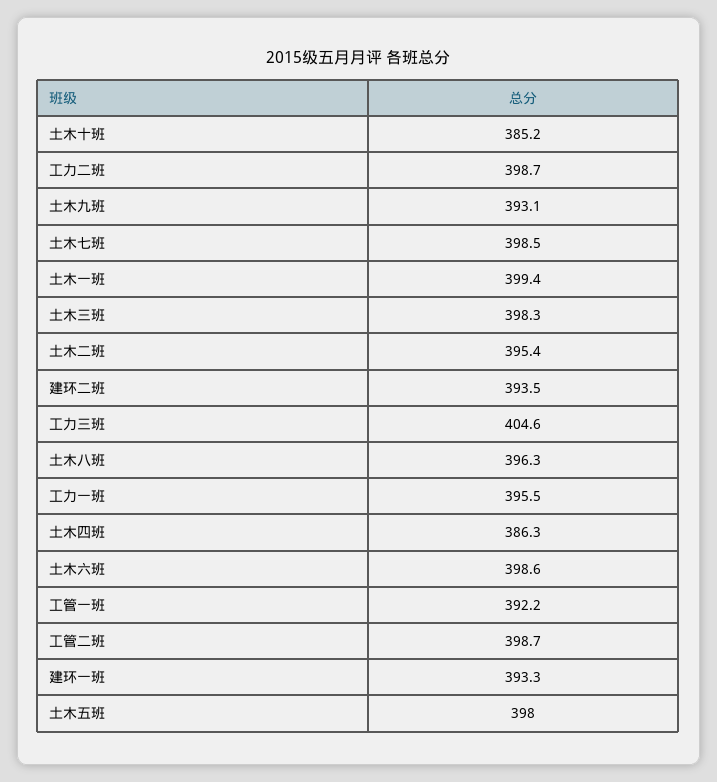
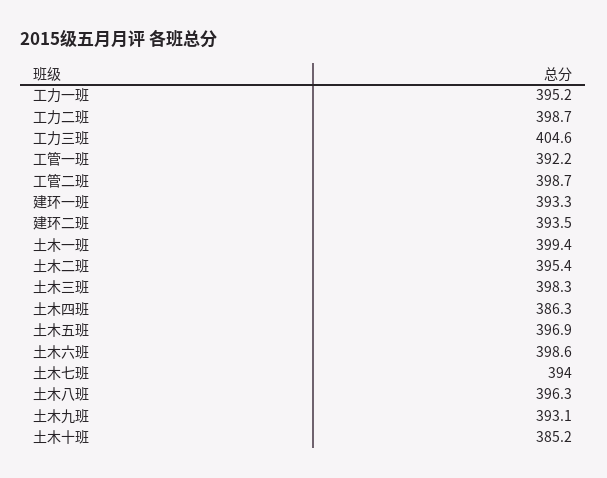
  {
    "土木十班": 385.2,
    "工力二班": 398.7,
    "土木九班": 393.1,
-   "土木七班": 398.5,
+   "土木七班": 394,
    "土木一班": 399.4,
    "土木三班": 398.3,
    "土木二班": 395.4,
    "建环二班": 393.5,
    "工力三班": 404.6,
    "土木八班": 396.3,
-   "工力一班": 395.5,
+   "工力一班": 395.2,
    "土木四班": 386.3,
    "土木六班": 398.6,
    "工管一班": 392.2,
    "工管二班": 398.7,
    "建环一班": 393.3,
-   "土木五班": 398
+   "土木五班": 396.9
  }

